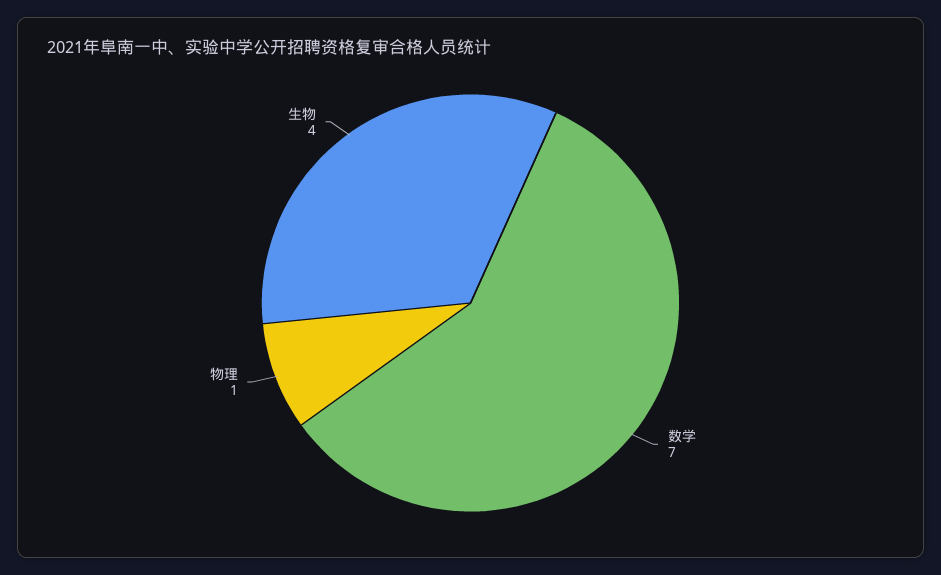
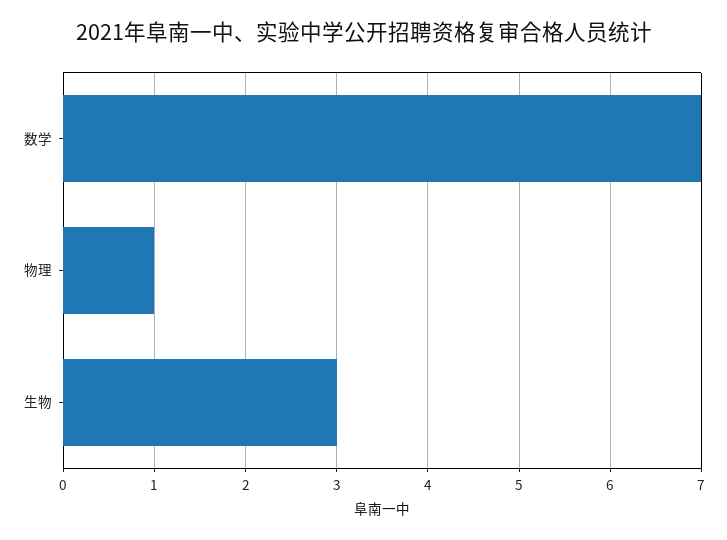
  {
    "数学": 7,
    "物理": 1,
-   "生物": 4
+   "生物": 3
  }

